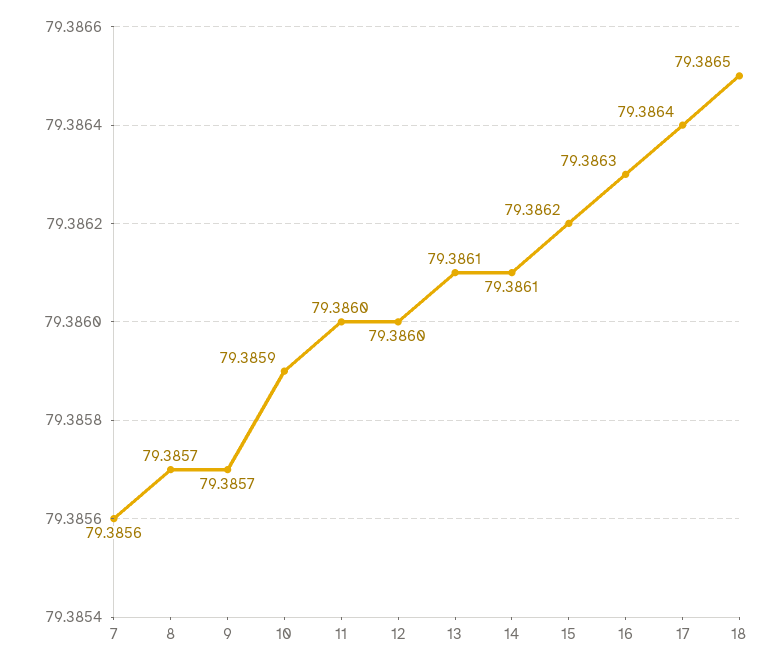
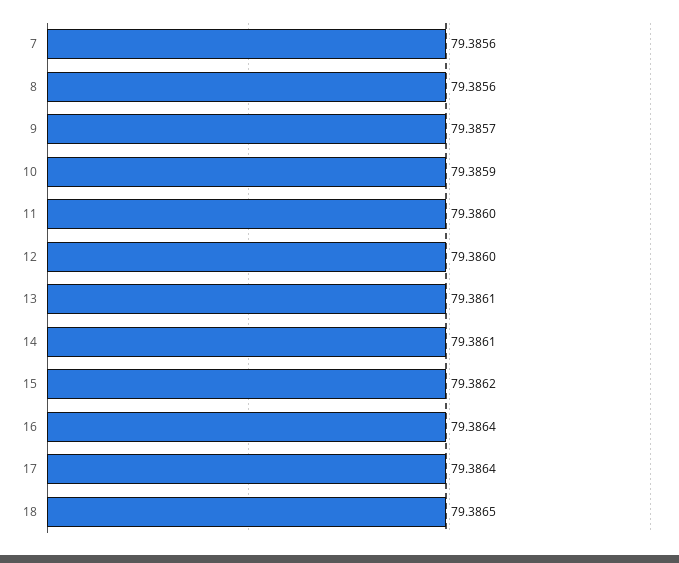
  {
    "7": 79.3856,
-   "8": 79.3857,
+   "8": 79.3856,
    "9": 79.3857,
    "10": 79.3859,
    "11": 79.386,
    "12": 79.386,
    "13": 79.3861,
    "14": 79.3861,
    "15": 79.3862,
-   "16": 79.3863,
+   "16": 79.3864,
    "17": 79.3864,
    "18": 79.3865
  }

